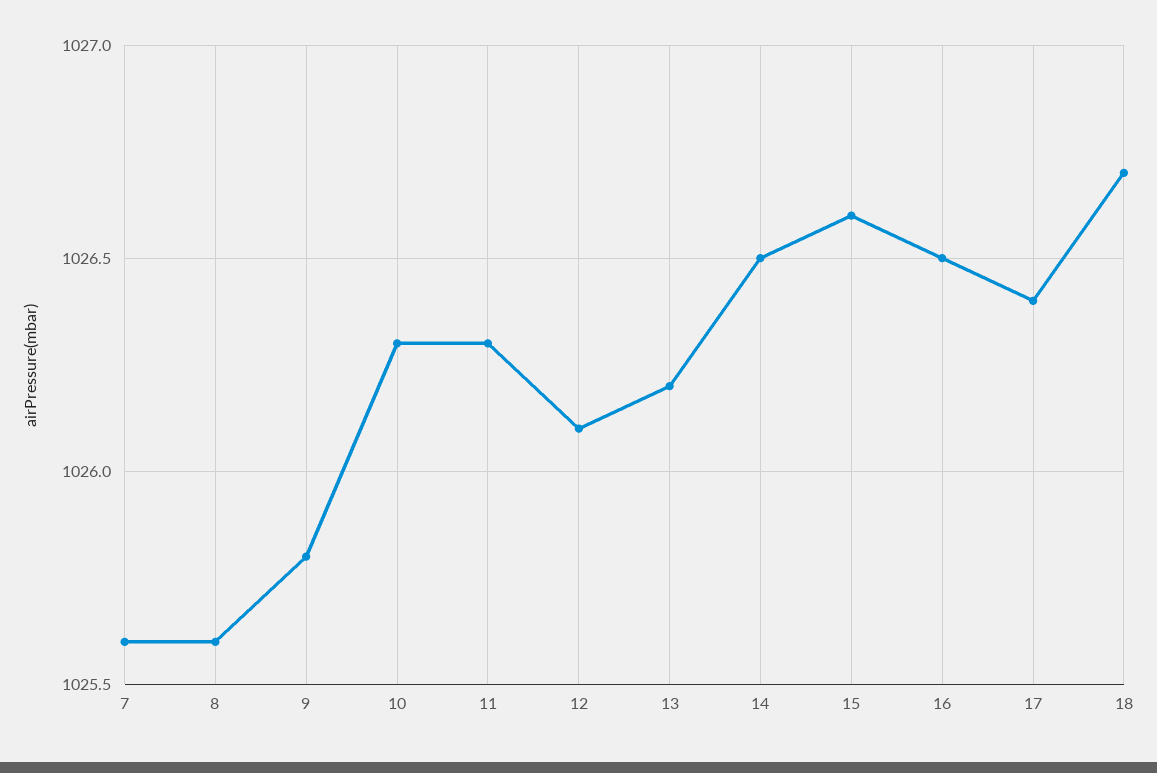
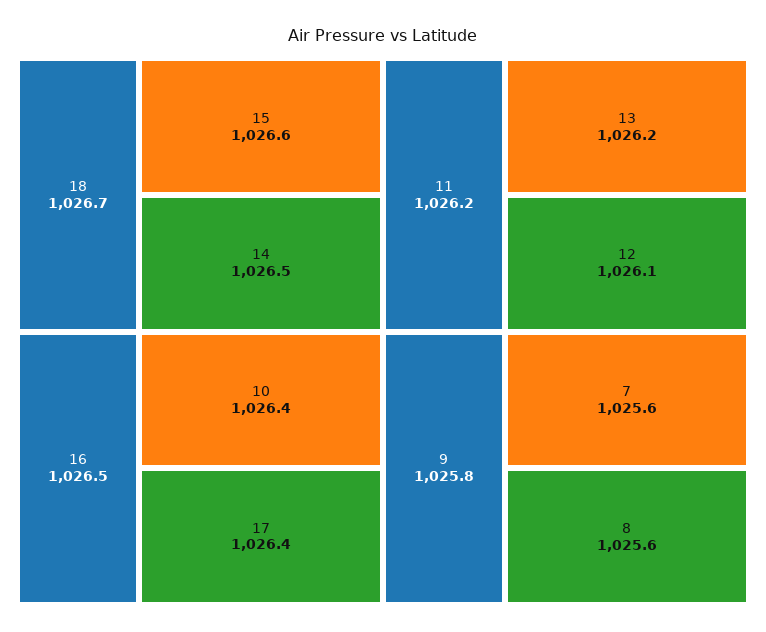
  {
    "7": 1025.6,
    "8": 1025.6,
    "9": 1025.8,
-   "10": 1026.3,
+   "10": 1026.4,
-   "11": 1026.3,
+   "11": 1026.2,
    "12": 1026.1,
    "13": 1026.2,
    "14": 1026.5,
    "15": 1026.6,
    "16": 1026.5,
    "17": 1026.4,
    "18": 1026.7
  }

